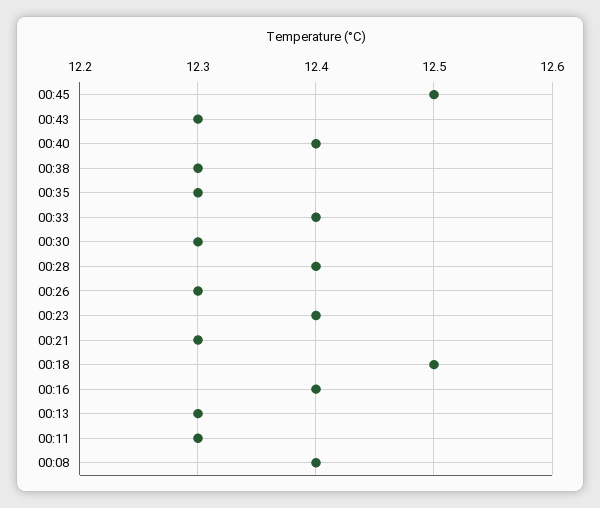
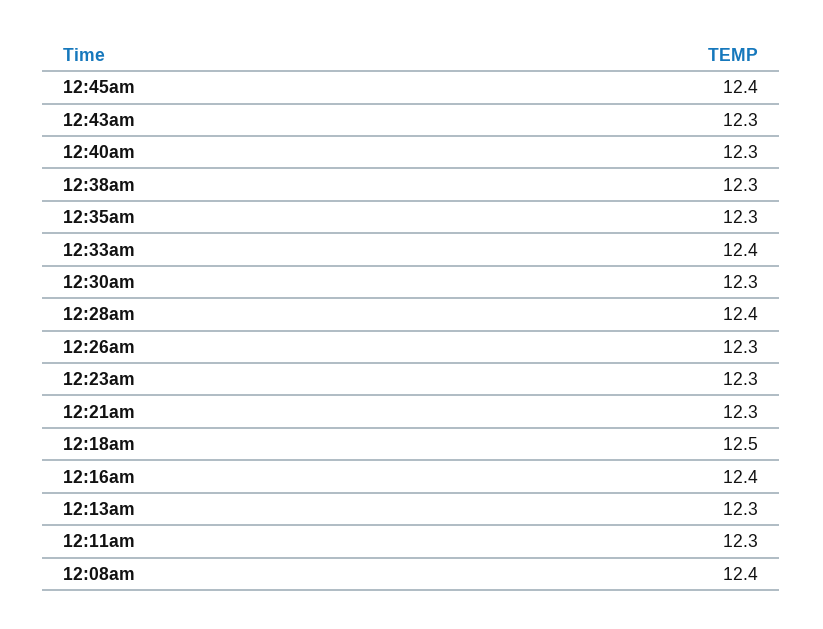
  {
-   "00:45": 12.5,
+   "00:45": 12.4,
    "00:43": 12.3,
-   "00:40": 12.4,
+   "00:40": 12.3,
    "00:38": 12.3,
    "00:35": 12.3,
    "00:33": 12.4,
    "00:30": 12.3,
    "00:28": 12.4,
    "00:26": 12.3,
-   "00:23": 12.4,
+   "00:23": 12.3,
    "00:21": 12.3,
    "00:18": 12.5,
    "00:16": 12.4,
    "00:13": 12.3,
    "00:11": 12.3,
    "00:08": 12.4
  }

